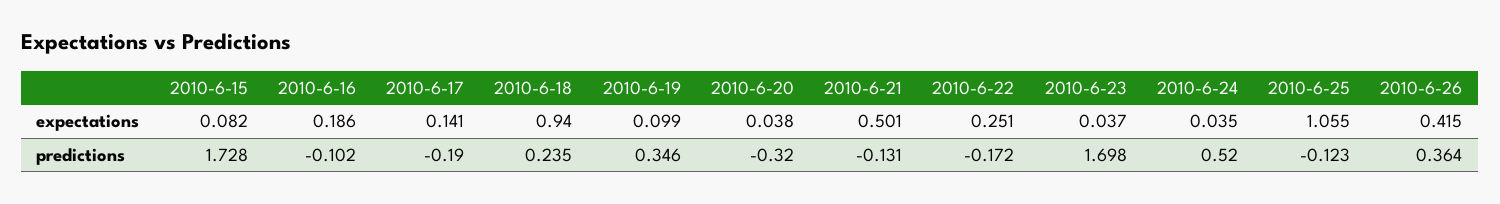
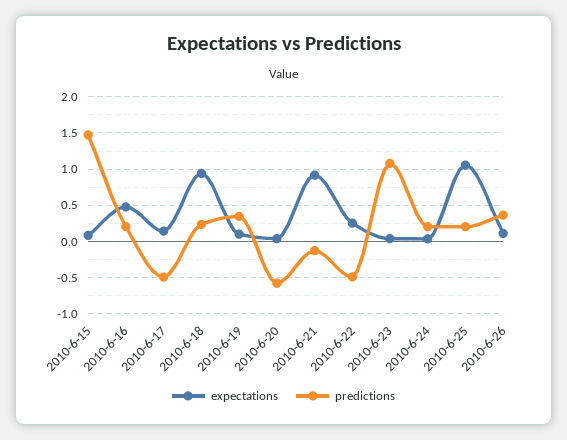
  {
    "expectations": {
      "2010-6-15": 0.082,
-     "2010-6-16": 0.186,
+     "2010-6-16": 0.5,
      "2010-6-17": 0.141,
      "2010-6-18": 0.94,
      "2010-6-19": 0.099,
      "2010-6-20": 0.038,
-     "2010-6-21": 0.501,
+     "2010-6-21": 0.9,
      "2010-6-22": 0.251,
      "2010-6-23": 0.037,
      "2010-6-24": 0.035,
      "2010-6-25": 1.055,
-     "2010-6-26": 0.415
+     "2010-6-26": 0.1
    },
    "predictions": {
-     "2010-6-15": 1.728,
+     "2010-6-15": 1.5,
-     "2010-6-16": -0.102,
+     "2010-6-16": 0.2,
-     "2010-6-17": -0.19,
+     "2010-6-17": -0.5,
      "2010-6-18": 0.235,
      "2010-6-19": 0.346,
-     "2010-6-20": -0.32,
+     "2010-6-20": -0.6,
      "2010-6-21": -0.131,
-     "2010-6-22": -0.172,
+     "2010-6-22": -0.5,
-     "2010-6-23": 1.698,
+     "2010-6-23": 1.1,
-     "2010-6-24": 0.52,
+     "2010-6-24": 0.2,
-     "2010-6-25": -0.123,
+     "2010-6-25": 0.2,
      "2010-6-26": 0.364
    }
  }

